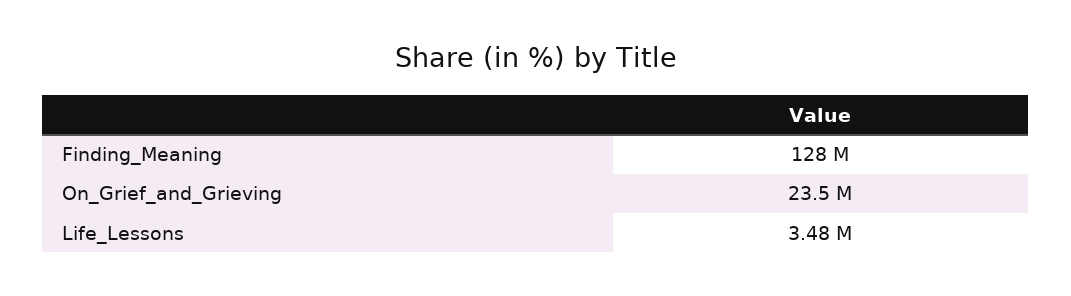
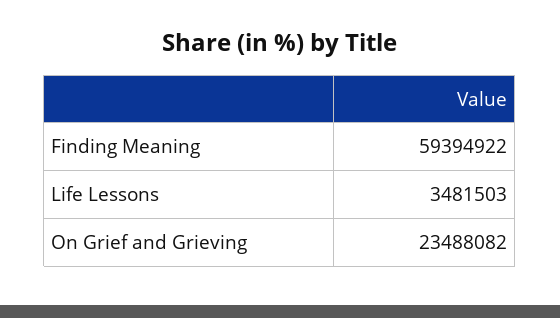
  {
-   "Finding_Meaning": 128000000,
+   "Finding_Meaning": 59394922,
    "On_Grief_and_Grieving": 23488082,
    "Life_Lessons": 3481503
  }

